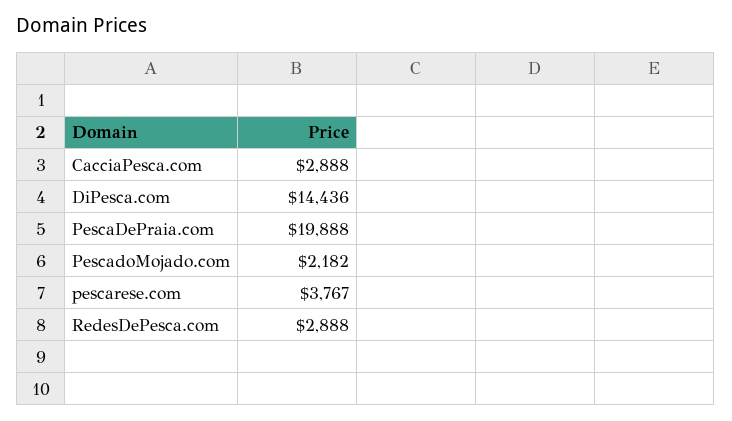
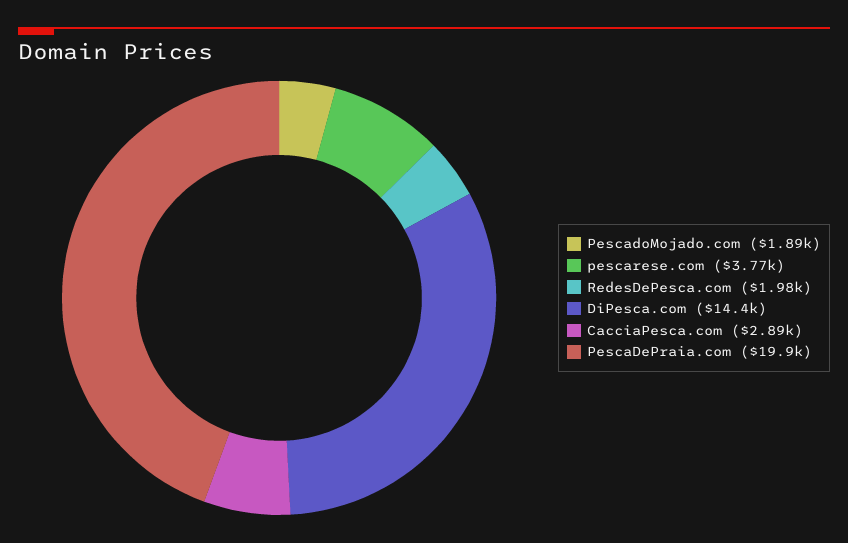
  {
    "CacciaPesca.com": 2888,
    "DiPesca.com": 14436,
    "PescaDePraia.com": 19888,
-   "PescadoMojado.com": 2182,
+   "PescadoMojado.com": 1890,
    "pescarese.com": 3767,
-   "RedesDePesca.com": 2888
+   "RedesDePesca.com": 1980
  }

